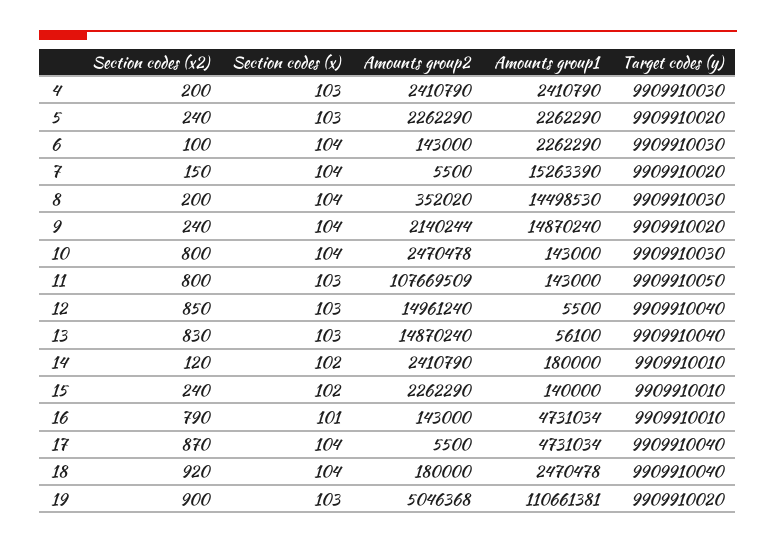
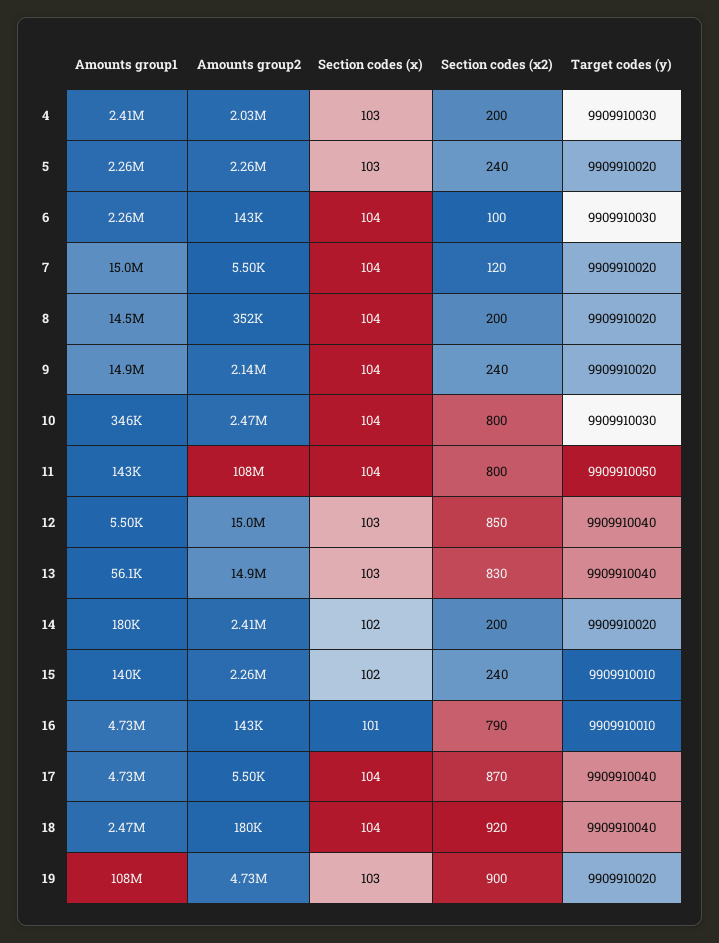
  {
    "Section codes (x2)": {
      "4": 200,
      "5": 240,
      "6": 100,
-     "7": 150,
+     "7": 120,
      "8": 200,
      "9": 240,
      "10": 800,
      "11": 800,
      "12": 850,
      "13": 830,
-     "14": 120,
+     "14": 200,
      "15": 240,
      "16": 790,
      "17": 870,
      "18": 920,
      "19": 900
    },
    "Section codes (x)": {
      "4": 103,
      "5": 103,
      "6": 104,
      "7": 104,
      "8": 104,
      "9": 104,
      "10": 104,
-     "11": 103,
+     "11": 104,
      "12": 103,
      "13": 103,
      "14": 102,
      "15": 102,
      "16": 101,
      "17": 104,
      "18": 104,
      "19": 103
    },
    "Amounts group2": {
-     "4": 2410790,
+     "4": 2030000,
      "5": 2262290,
      "6": 143000,
      "7": 5500,
      "8": 352020,
      "9": 2140244,
      "10": 2470478,
      "11": 107669509,
      "12": 14961240,
      "13": 14870240,
      "14": 2410790,
      "15": 2262290,
      "16": 143000,
      "17": 5500,
      "18": 180000,
-     "19": 5046368
+     "19": 4730000
    },
    "Amounts group1": {
      "4": 2410790,
      "5": 2262290,
      "6": 2262290,
-     "7": 15263390,
+     "7": 15000000,
      "8": 14498530,
      "9": 14870240,
-     "10": 143000,
+     "10": 346000,
      "11": 143000,
      "12": 5500,
      "13": 56100,
      "14": 180000,
      "15": 140000,
      "16": 4731034,
      "17": 4731034,
      "18": 2470478,
-     "19": 110661381
+     "19": 108000000
    },
    "Target codes (y)": {
      "4": 9909910030,
      "5": 9909910020,
      "6": 9909910030,
      "7": 9909910020,
-     "8": 9909910030,
+     "8": 9909910020,
      "9": 9909910020,
      "10": 9909910030,
      "11": 9909910050,
      "12": 9909910040,
      "13": 9909910040,
-     "14": 9909910010,
+     "14": 9909910020,
      "15": 9909910010,
      "16": 9909910010,
      "17": 9909910040,
      "18": 9909910040,
      "19": 9909910020
    }
  }

